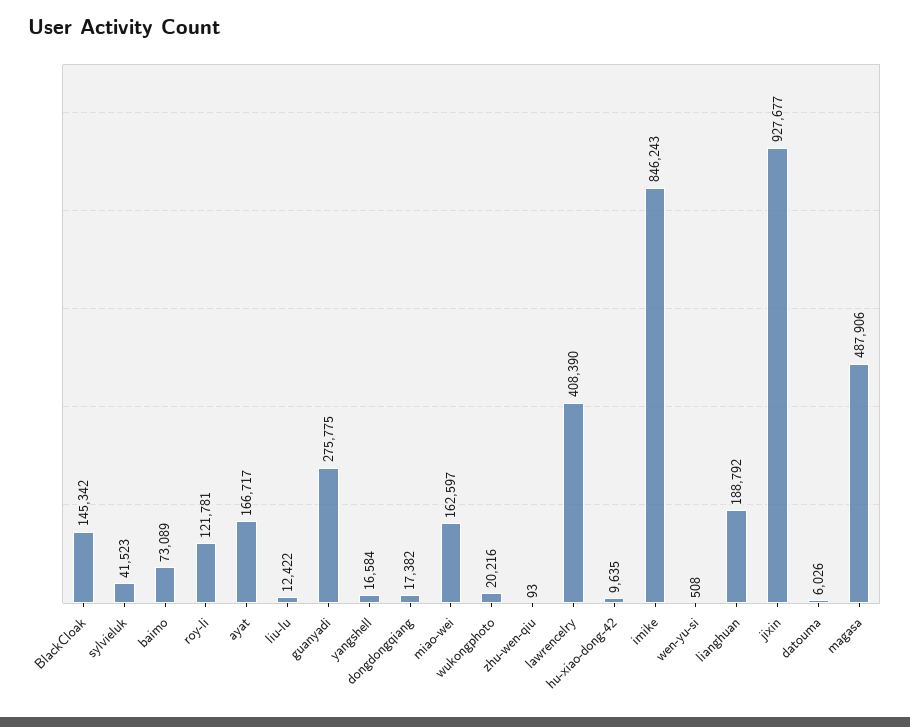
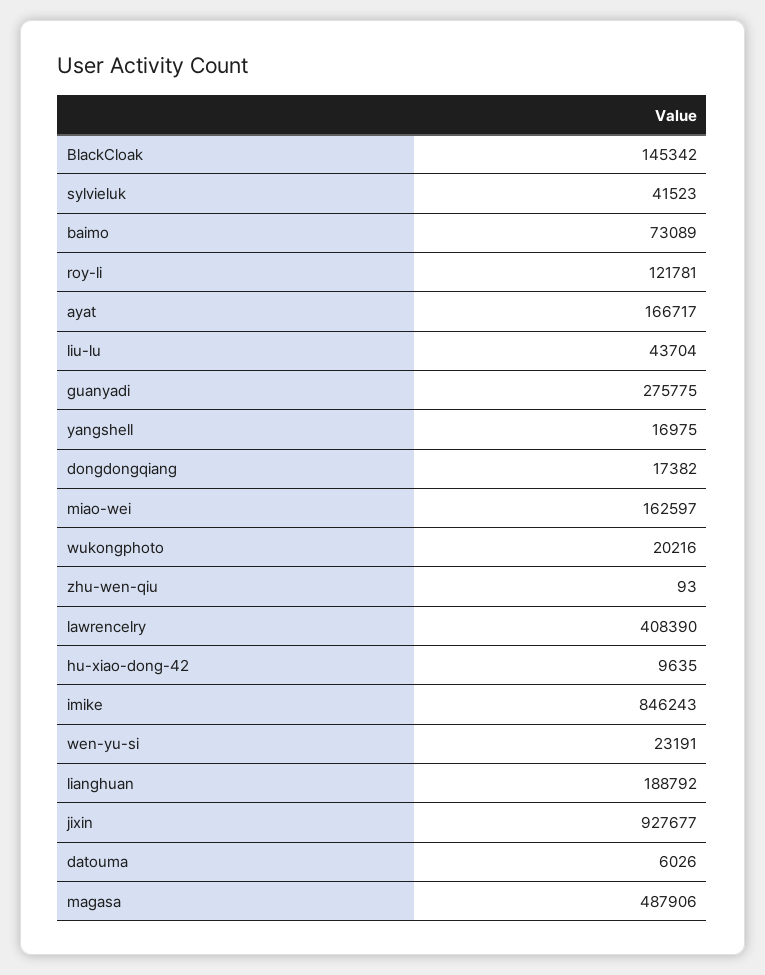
  {
    "BlackCloak": 145342,
    "sylvieluk": 41523,
    "baimo": 73089,
    "roy-li": 121781,
    "ayat": 166717,
-   "liu-lu": 12422,
+   "liu-lu": 43704,
    "guanyadi": 275775,
-   "yangshell": 16584,
+   "yangshell": 16975,
    "dongdongqiang": 17382,
    "miao-wei": 162597,
    "wukongphoto": 20216,
    "zhu-wen-qiu": 93,
    "lawrencelry": 408390,
    "hu-xiao-dong-42": 9635,
    "imike": 846243,
-   "wen-yu-si": 508,
+   "wen-yu-si": 23191,
    "lianghuan": 188792,
    "jixin": 927677,
    "datouma": 6026,
    "magasa": 487906
  }

